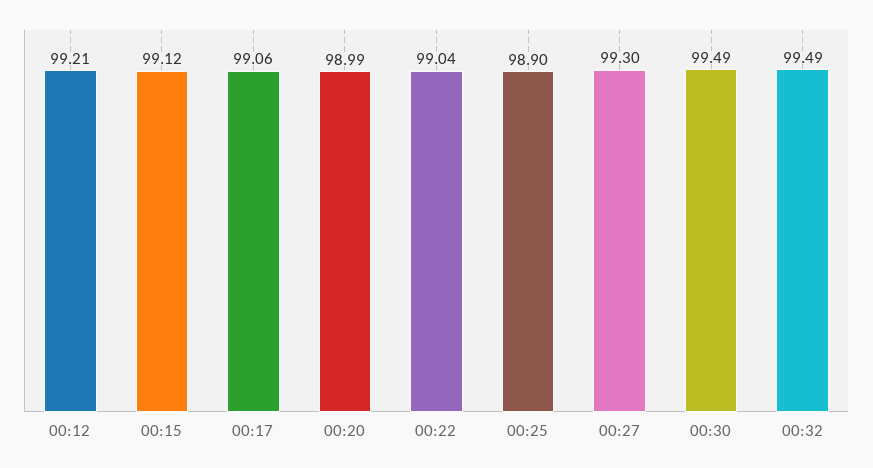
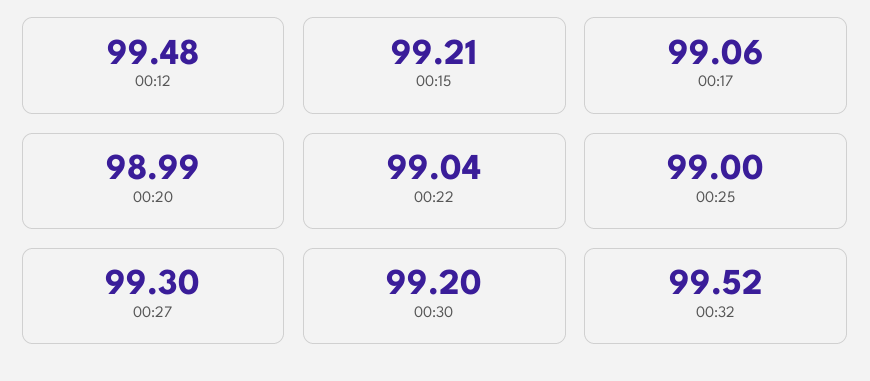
  {
-   "00:12": 99.21,
+   "00:12": 99.48,
-   "00:15": 99.12,
+   "00:15": 99.21,
    "00:17": 99.06,
    "00:20": 98.99,
    "00:22": 99.04,
-   "00:25": 98.9,
+   "00:25": 99,
    "00:27": 99.3,
-   "00:30": 99.49,
+   "00:30": 99.2,
-   "00:32": 99.49
+   "00:32": 99.52
  }

